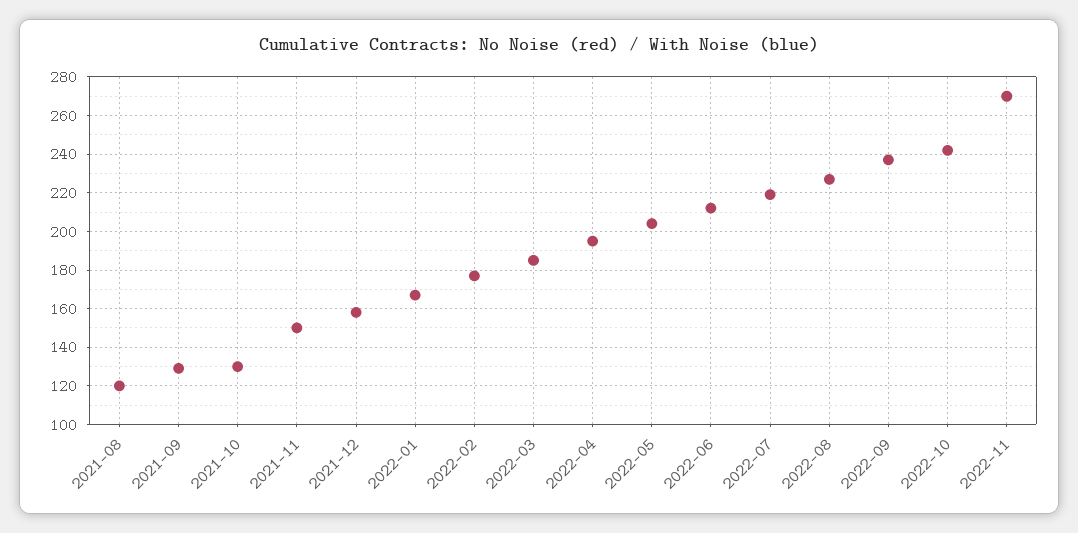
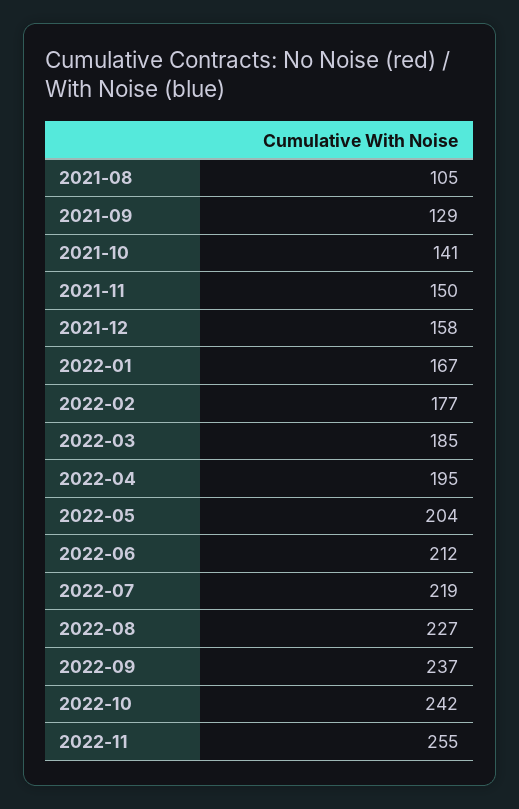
  {
-   "2021-08": 120,
+   "2021-08": 105,
    "2021-09": 129,
-   "2021-10": 130,
+   "2021-10": 141,
    "2021-11": 150,
    "2021-12": 158,
    "2022-01": 167,
    "2022-02": 177,
    "2022-03": 185,
    "2022-04": 195,
    "2022-05": 204,
    "2022-06": 212,
    "2022-07": 219,
    "2022-08": 227,
    "2022-09": 237,
    "2022-10": 242,
-   "2022-11": 270
+   "2022-11": 255
  }

